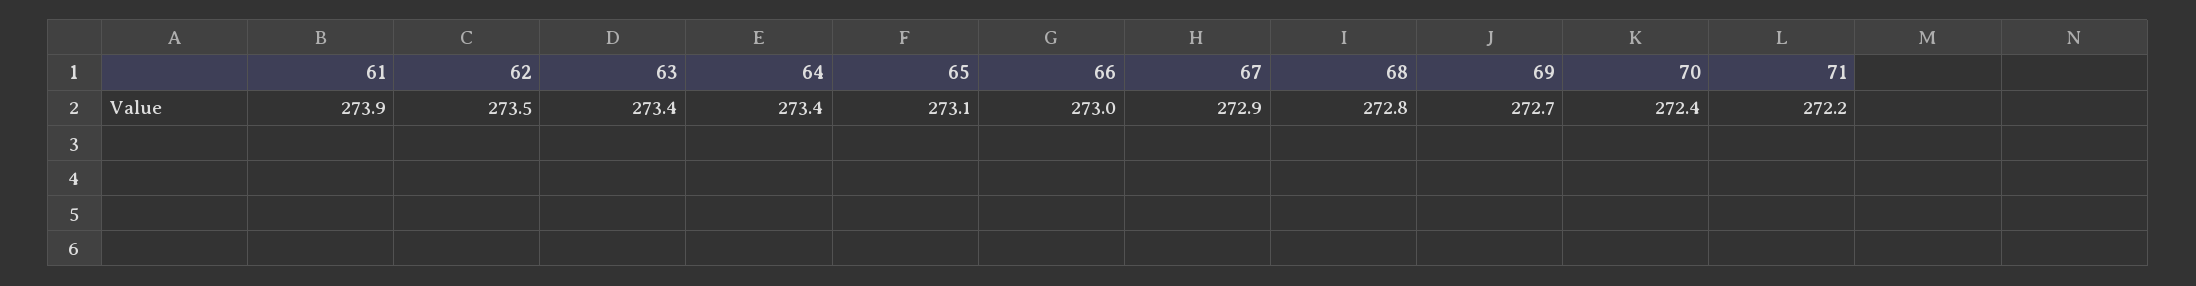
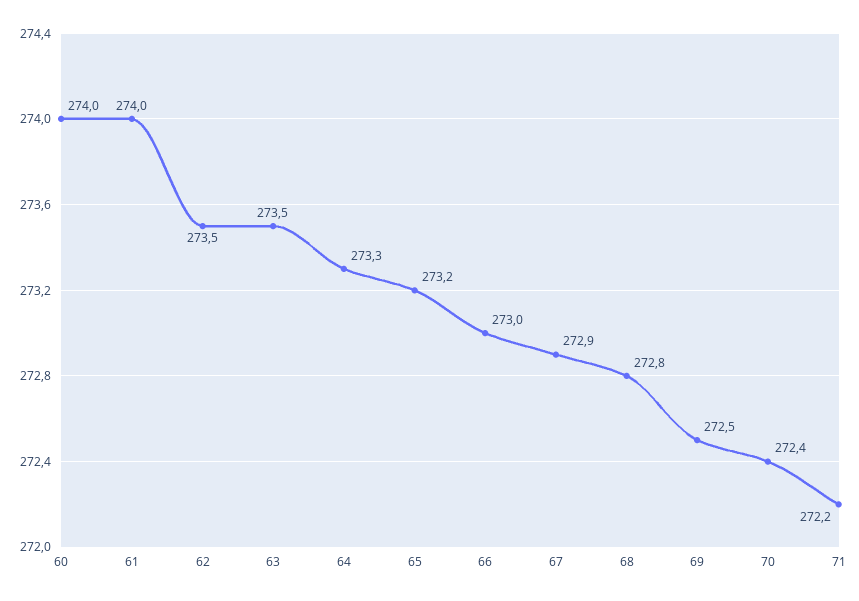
  {
-   "61": 273.9,
+   "61": 274,
    "62": 273.5,
-   "63": 273.4,
+   "63": 273.5,
-   "64": 273.4,
+   "64": 273.3,
-   "65": 273.1,
+   "65": 273.2,
    "66": 273,
    "67": 272.9,
    "68": 272.8,
-   "69": 272.7,
+   "69": 272.5,
    "70": 272.4,
-   "71": 272.2
+   "71": 272.2,
+   "60": 274
  }

